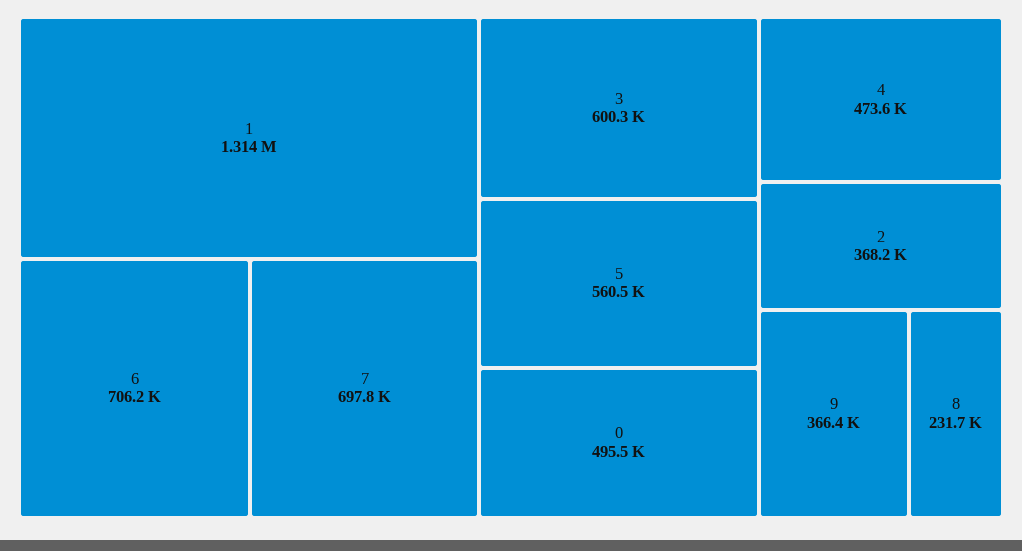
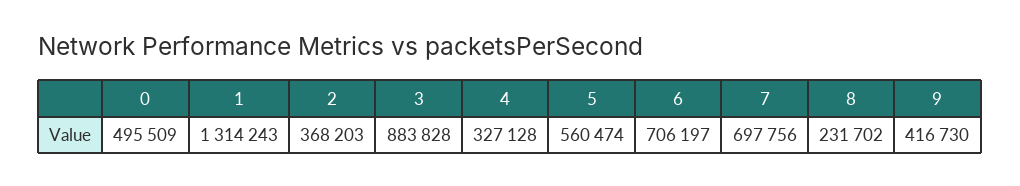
  {
    "1": 1314243,
    "6": 706197,
    "7": 697756,
-   "3": 600300,
+   "3": 883828,
    "5": 560474,
    "0": 495509,
-   "4": 473600,
+   "4": 327128,
    "2": 368203,
-   "9": 366400,
+   "9": 416730,
    "8": 231702
  }

